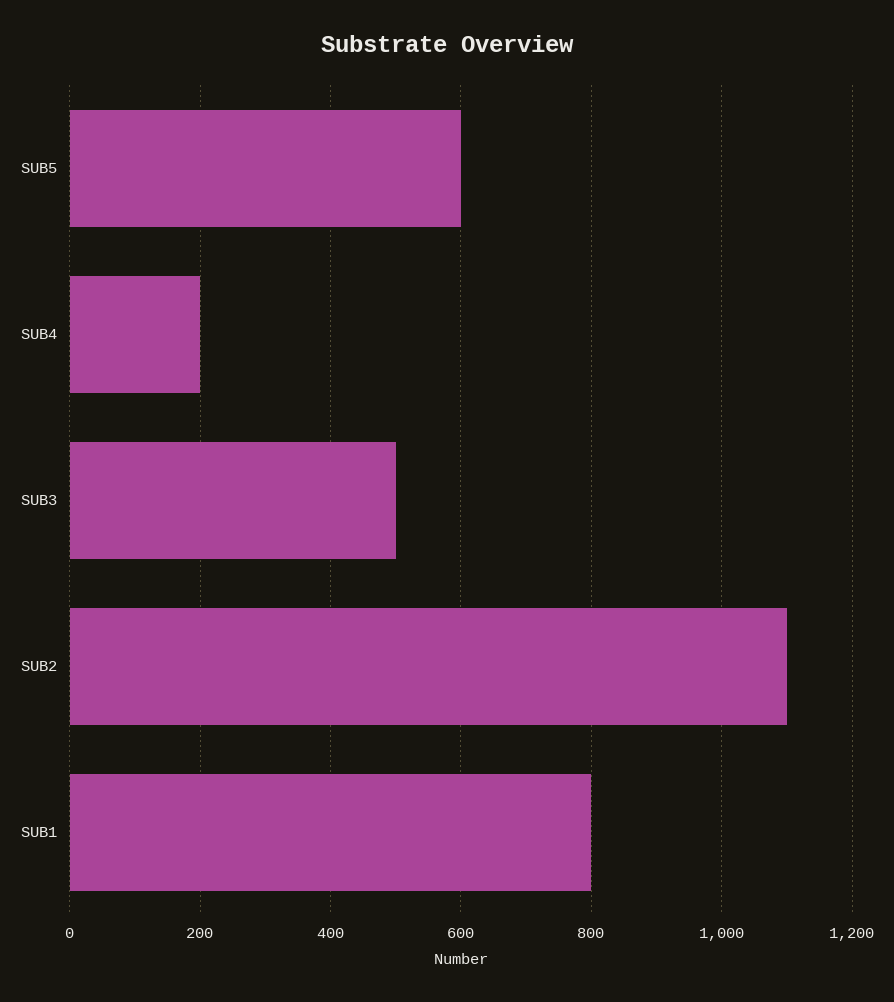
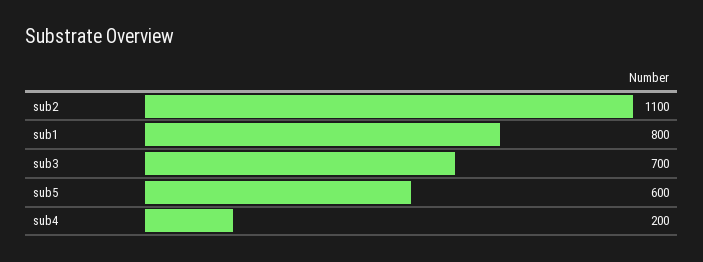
  {
    "SUB5": 600,
    "SUB4": 200,
-   "SUB3": 500,
+   "SUB3": 700,
    "SUB2": 1100,
    "SUB1": 800
  }

